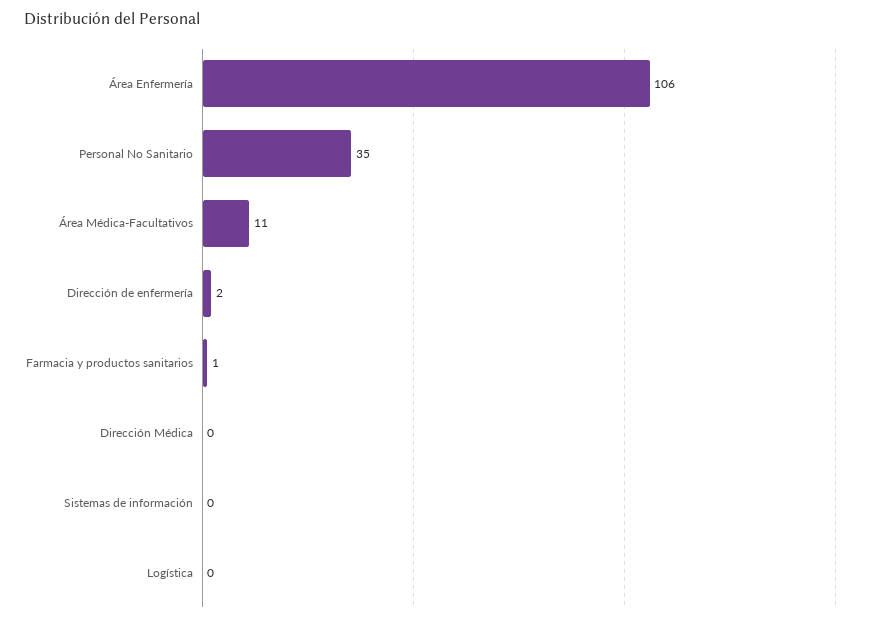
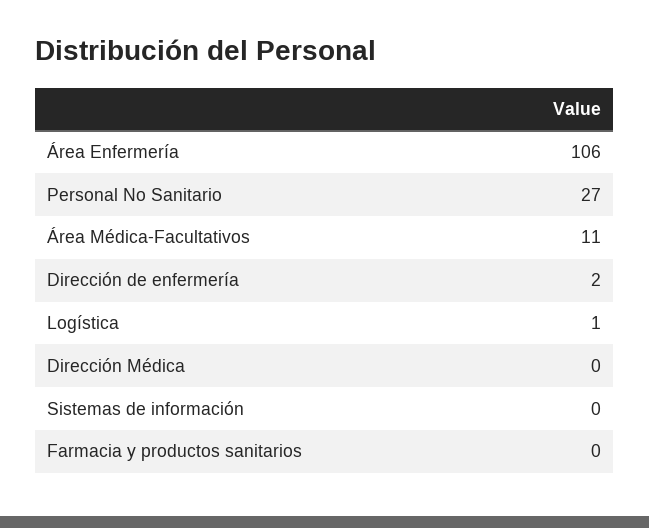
  {
    "Área Enfermería": 106,
-   "Personal No Sanitario": 35,
+   "Personal No Sanitario": 27,
    "Área Médica-Facultativos": 11,
    "Dirección de enfermería": 2,
-   "Farmacia y productos sanitarios": 1,
+   "Farmacia y productos sanitarios": 0,
    "Dirección Médica": 0,
    "Sistemas de información": 0,
-   "Logística": 0
+   "Logística": 1
  }

